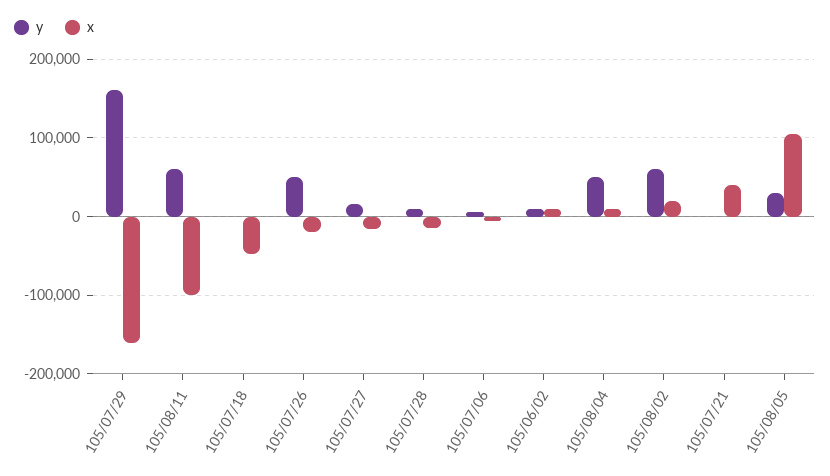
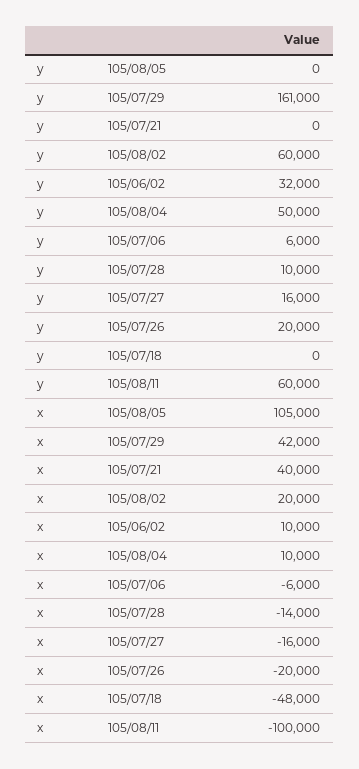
  {
    "y": {
      "105/07/29": 161000,
      "105/08/11": 60000,
      "105/07/18": 0,
-     "105/07/26": 50000,
+     "105/07/26": 20000,
      "105/07/27": 16000,
      "105/07/28": 10000,
      "105/07/06": 6000,
-     "105/06/02": 10000,
+     "105/06/02": 32000,
      "105/08/04": 50000,
      "105/08/02": 60000,
      "105/07/21": 0,
-     "105/08/05": 30000
+     "105/08/05": 0
    },
    "x": {
-     "105/07/29": -160000,
+     "105/07/29": 42000,
      "105/08/11": -100000,
      "105/07/18": -48000,
      "105/07/26": -20000,
      "105/07/27": -16000,
      "105/07/28": -14000,
      "105/07/06": -6000,
      "105/06/02": 10000,
      "105/08/04": 10000,
      "105/08/02": 20000,
      "105/07/21": 40000,
      "105/08/05": 105000
    }
  }

